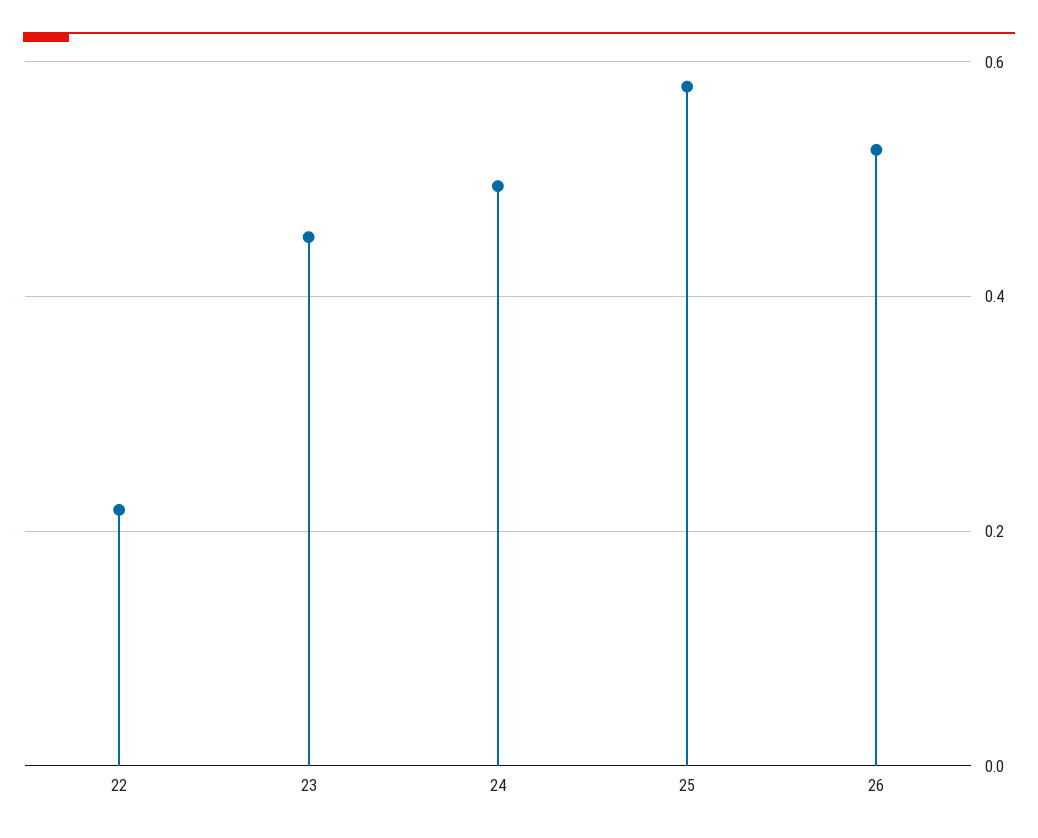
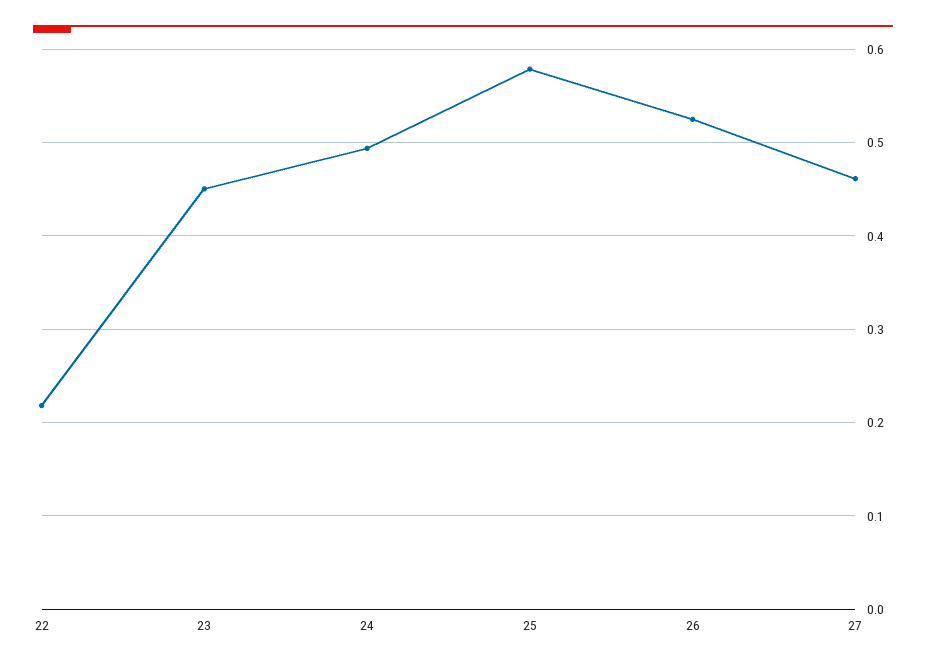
  {
    "22": 0.22,
    "23": 0.45,
    "24": 0.49,
    "25": 0.58,
-   "26": 0.52
+   "26": 0.52,
+   "27": 0.46
  }

